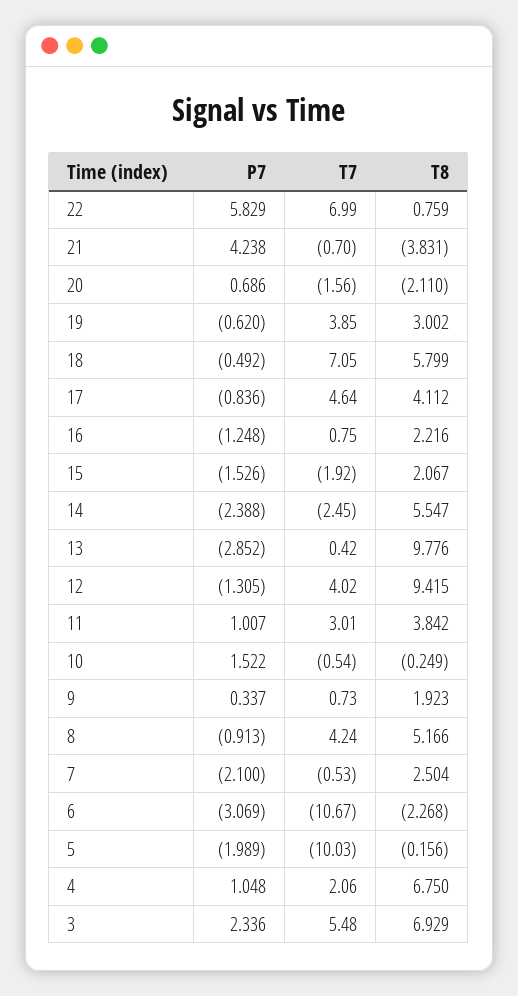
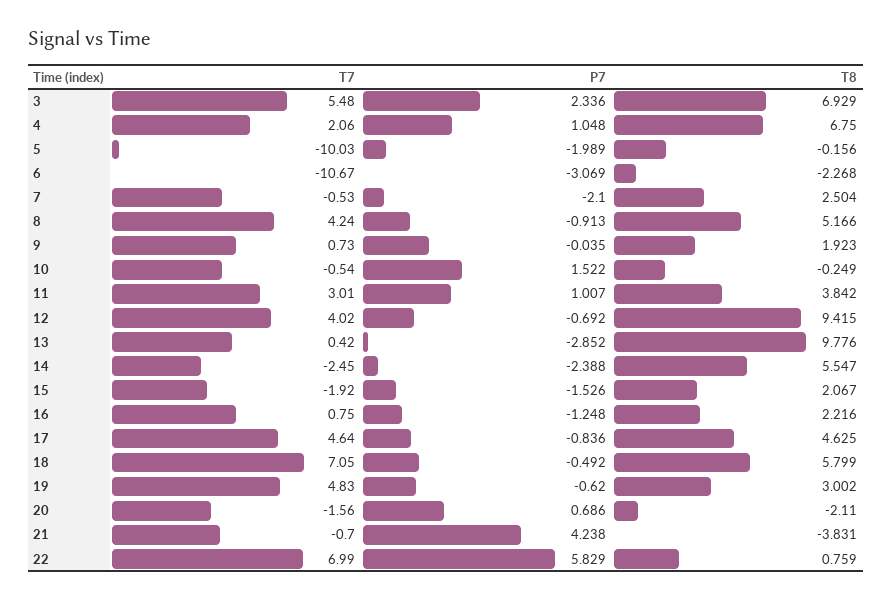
  {
    "P7": {
      "22": 5.829,
      "21": 4.238,
      "20": 0.686,
      "19": -0.62,
      "18": -0.492,
      "17": -0.836,
      "16": -1.248,
      "15": -1.526,
      "14": -2.388,
      "13": -2.852,
-     "12": -1.305,
+     "12": -0.692,
      "11": 1.007,
      "10": 1.522,
-     "9": 0.337,
+     "9": -0.035,
      "8": -0.913,
      "7": -2.1,
      "6": -3.069,
      "5": -1.989,
      "4": 1.048,
      "3": 2.336
    },
    "T7": {
      "22": 6.99,
      "21": -0.7,
      "20": -1.56,
-     "19": 3.85,
+     "19": 4.83,
      "18": 7.05,
      "17": 4.64,
      "16": 0.75,
      "15": -1.92,
      "14": -2.45,
      "13": 0.42,
      "12": 4.02,
      "11": 3.01,
      "10": -0.54,
      "9": 0.73,
      "8": 4.24,
      "7": -0.53,
      "6": -10.67,
      "5": -10.03,
      "4": 2.06,
      "3": 5.48
    },
    "T8": {
      "22": 0.759,
      "21": -3.831,
      "20": -2.11,
      "19": 3.002,
      "18": 5.799,
-     "17": 4.112,
+     "17": 4.625,
      "16": 2.216,
      "15": 2.067,
      "14": 5.547,
      "13": 9.776,
      "12": 9.415,
      "11": 3.842,
      "10": -0.249,
      "9": 1.923,
      "8": 5.166,
      "7": 2.504,
      "6": -2.268,
      "5": -0.156,
      "4": 6.75,
      "3": 6.929
    }
  }

